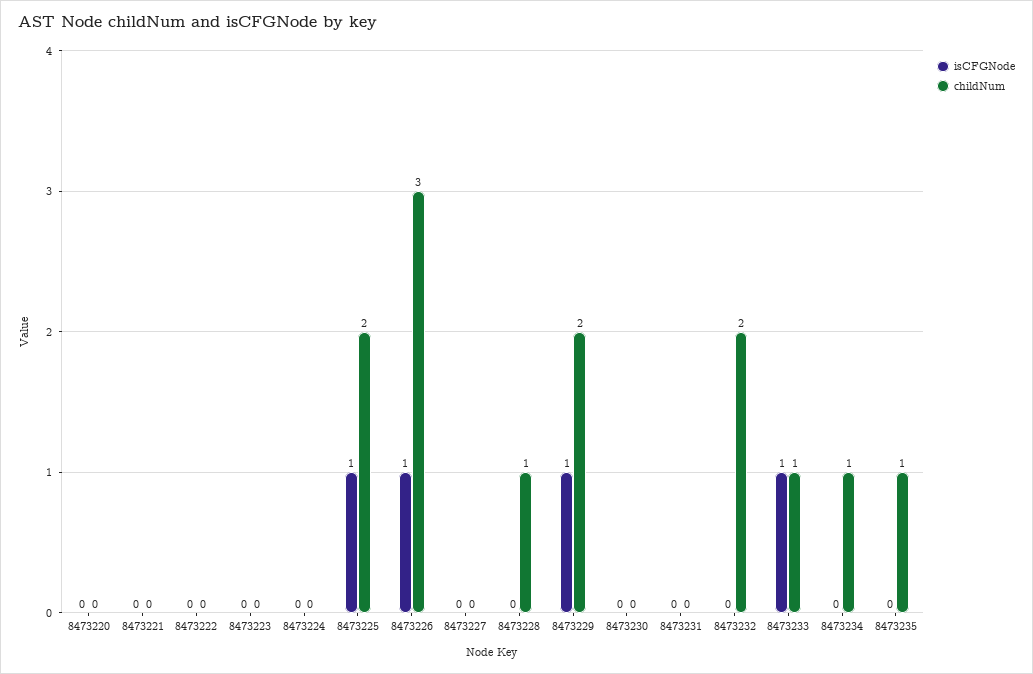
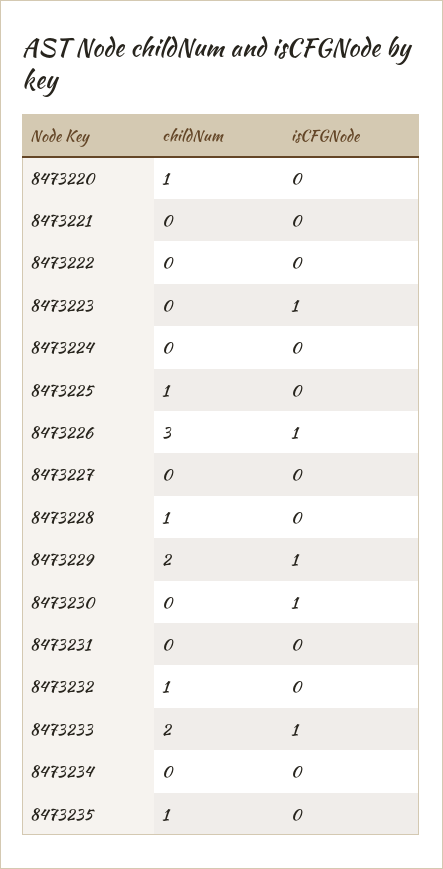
  {
    "isCFGNode": {
      "8473220": 0,
      "8473221": 0,
      "8473222": 0,
-     "8473223": 0,
+     "8473223": 1,
      "8473224": 0,
-     "8473225": 1,
+     "8473225": 0,
      "8473226": 1,
      "8473227": 0,
      "8473228": 0,
      "8473229": 1,
-     "8473230": 0,
+     "8473230": 1,
      "8473231": 0,
      "8473232": 0,
      "8473233": 1,
      "8473234": 0,
      "8473235": 0
    },
    "childNum": {
-     "8473220": 0,
+     "8473220": 1,
      "8473221": 0,
      "8473222": 0,
      "8473223": 0,
      "8473224": 0,
-     "8473225": 2,
+     "8473225": 1,
      "8473226": 3,
      "8473227": 0,
      "8473228": 1,
      "8473229": 2,
      "8473230": 0,
      "8473231": 0,
-     "8473232": 2,
+     "8473232": 1,
-     "8473233": 1,
+     "8473233": 2,
-     "8473234": 1,
+     "8473234": 0,
      "8473235": 1
    }
  }

